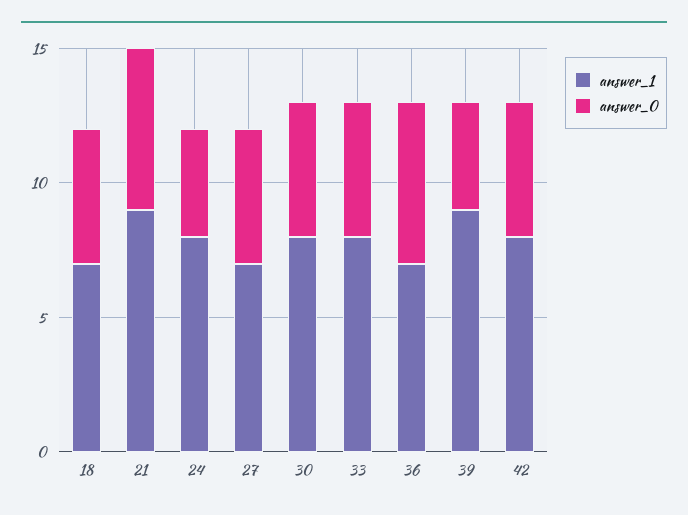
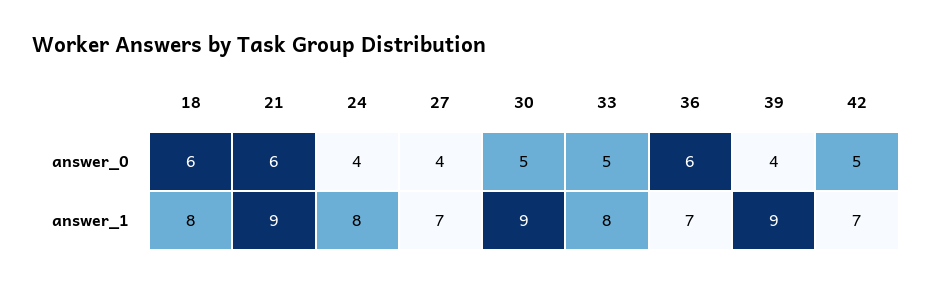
  {
    "answer_1": {
-     "18": 7,
+     "18": 8,
      "21": 9,
      "24": 8,
      "27": 7,
-     "30": 8,
+     "30": 9,
      "33": 8,
      "36": 7,
      "39": 9,
-     "42": 8
+     "42": 7
    },
    "answer_0": {
-     "18": 5,
+     "18": 6,
      "21": 6,
      "24": 4,
-     "27": 5,
+     "27": 4,
      "30": 5,
      "33": 5,
      "36": 6,
      "39": 4,
      "42": 5
    }
  }

